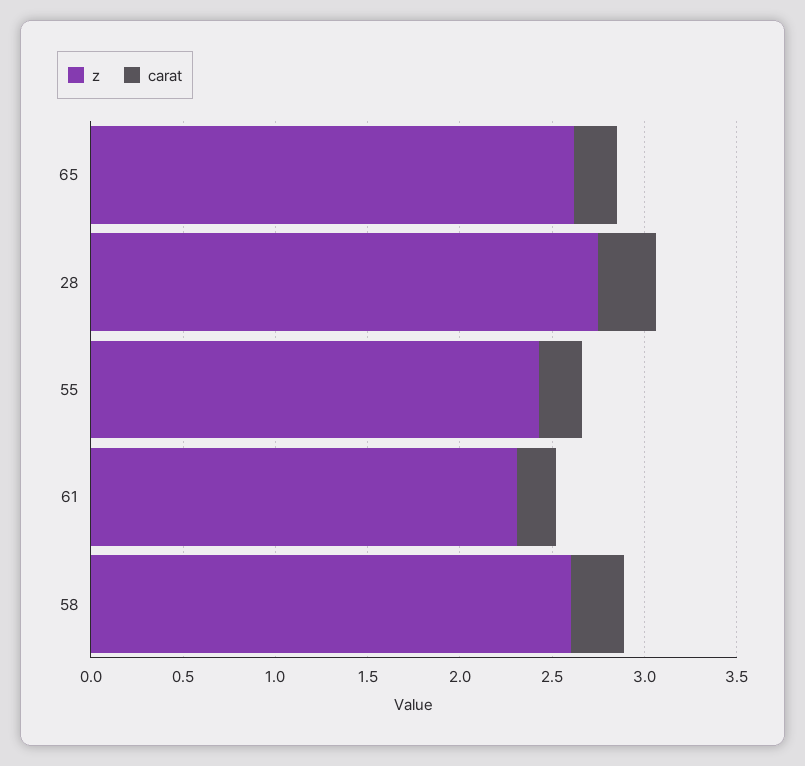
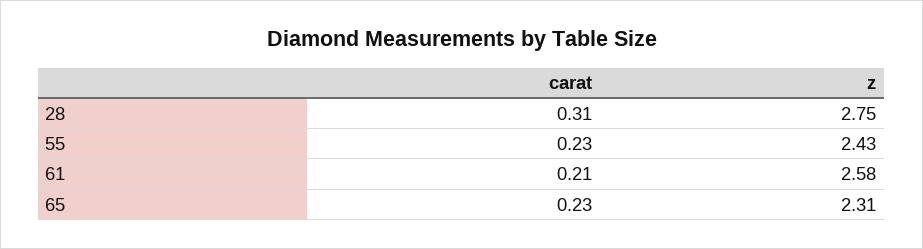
  {
    "z": {
-     "65": 2.6,
+     "65": 2.31,
      "28": 2.75,
      "55": 2.43,
-     "61": 2.3,
+     "61": 2.58
-     "58": 2.6
    },
    "carat": {
      "65": 0.23,
      "28": 0.31,
      "55": 0.23,
-     "61": 0.21,
+     "61": 0.21
-     "58": 0.3
    }
  }

